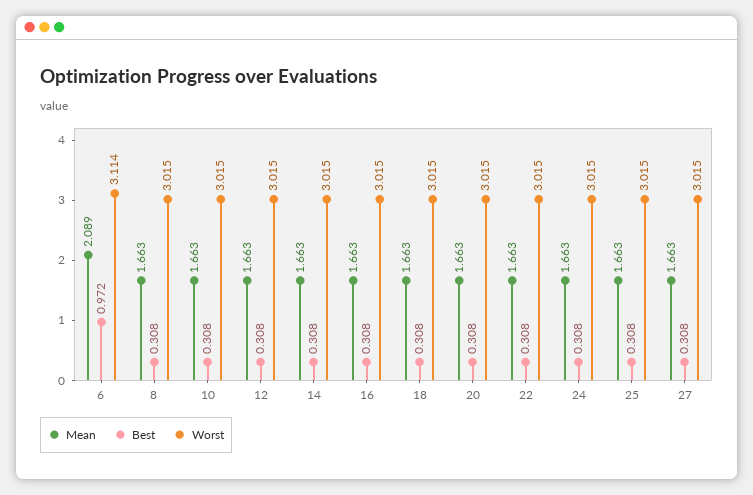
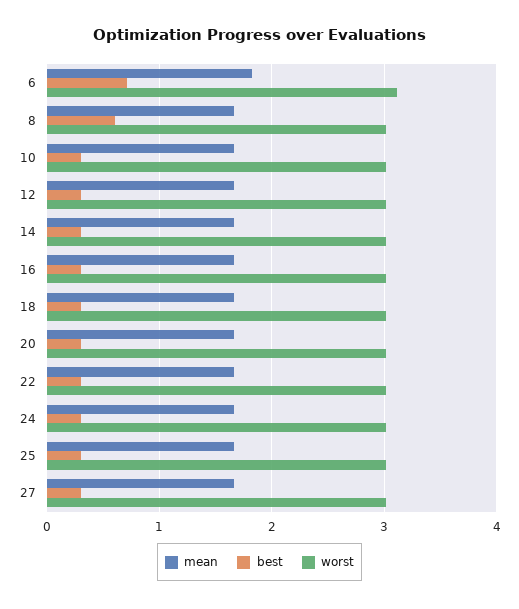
  {
    "Mean": {
-     "6": 2.089,
+     "6": 1.8,
      "8": 1.663,
      "10": 1.663,
      "12": 1.663,
      "14": 1.663,
      "16": 1.663,
      "18": 1.663,
      "20": 1.663,
      "22": 1.663,
      "24": 1.663,
      "25": 1.663,
      "27": 1.663
    },
    "Best": {
-     "6": 0.972,
+     "6": 0.7,
-     "8": 0.308,
+     "8": 0.6,
      "10": 0.308,
      "12": 0.308,
      "14": 0.308,
      "16": 0.308,
      "18": 0.308,
      "20": 0.308,
      "22": 0.308,
      "24": 0.308,
      "25": 0.308,
      "27": 0.308
    },
    "Worst": {
      "6": 3.114,
      "8": 3.015,
      "10": 3.015,
      "12": 3.015,
      "14": 3.015,
      "16": 3.015,
      "18": 3.015,
      "20": 3.015,
      "22": 3.015,
      "24": 3.015,
      "25": 3.015,
      "27": 3.015
    }
  }

